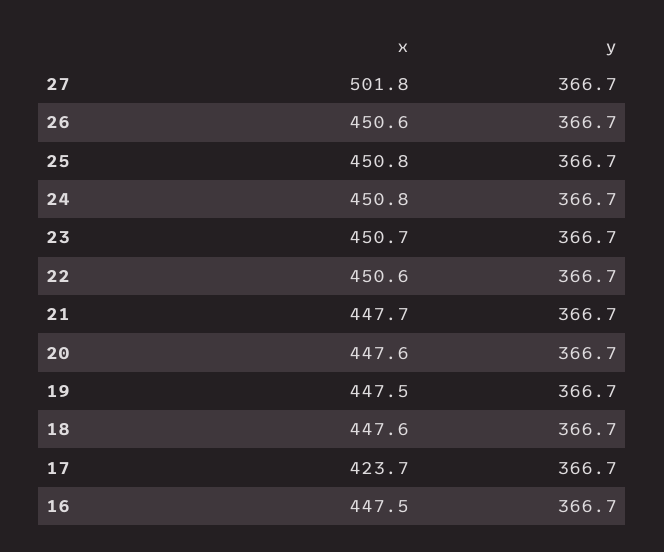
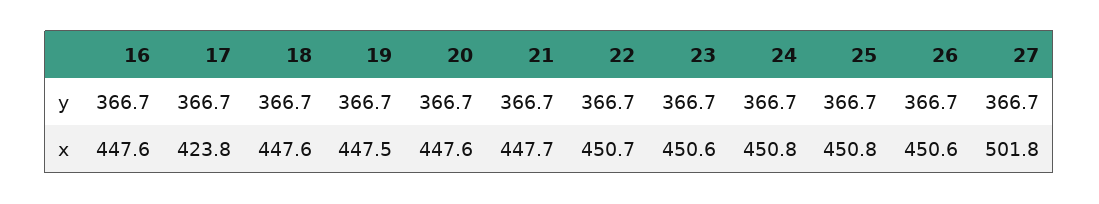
  {
    "x": {
      "27": 501.8,
      "26": 450.6,
      "25": 450.8,
      "24": 450.8,
-     "23": 450.7,
+     "23": 450.6,
-     "22": 450.6,
+     "22": 450.7,
      "21": 447.7,
      "20": 447.6,
      "19": 447.5,
      "18": 447.6,
-     "17": 423.7,
+     "17": 423.8,
-     "16": 447.5
+     "16": 447.6
    },
    "y": {
      "27": 366.7,
      "26": 366.7,
      "25": 366.7,
      "24": 366.7,
      "23": 366.7,
      "22": 366.7,
      "21": 366.7,
      "20": 366.7,
      "19": 366.7,
      "18": 366.7,
      "17": 366.7,
      "16": 366.7
    }
  }

